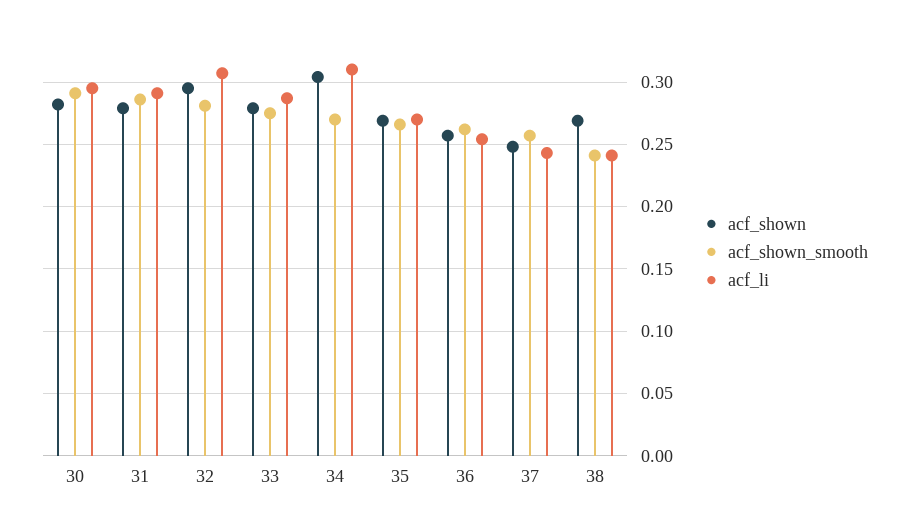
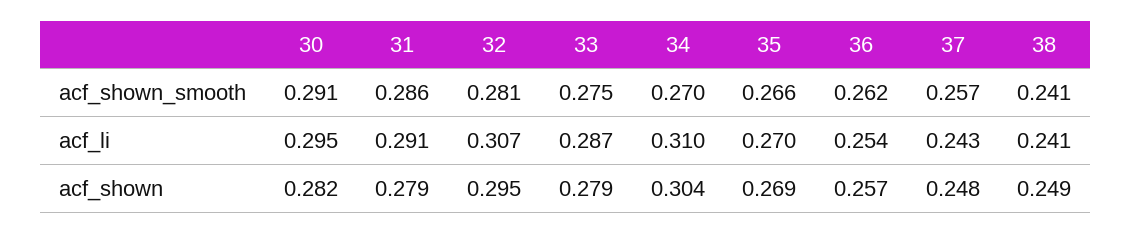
  {
    "acf_shown": {
      "30": 0.282,
      "31": 0.279,
      "32": 0.295,
      "33": 0.279,
      "34": 0.304,
      "35": 0.269,
      "36": 0.257,
      "37": 0.248,
-     "38": 0.27
+     "38": 0.249
    },
    "acf_shown_smooth": {
      "30": 0.291,
      "31": 0.286,
      "32": 0.281,
      "33": 0.275,
      "34": 0.27,
      "35": 0.266,
      "36": 0.262,
      "37": 0.257,
      "38": 0.241
    },
    "acf_li": {
      "30": 0.295,
      "31": 0.291,
      "32": 0.307,
      "33": 0.287,
      "34": 0.31,
      "35": 0.27,
      "36": 0.254,
      "37": 0.243,
      "38": 0.241
    }
  }

